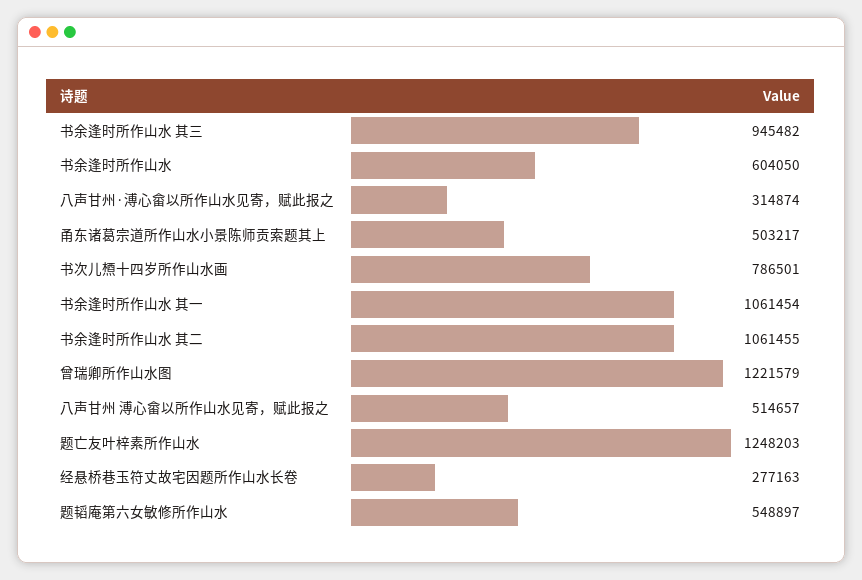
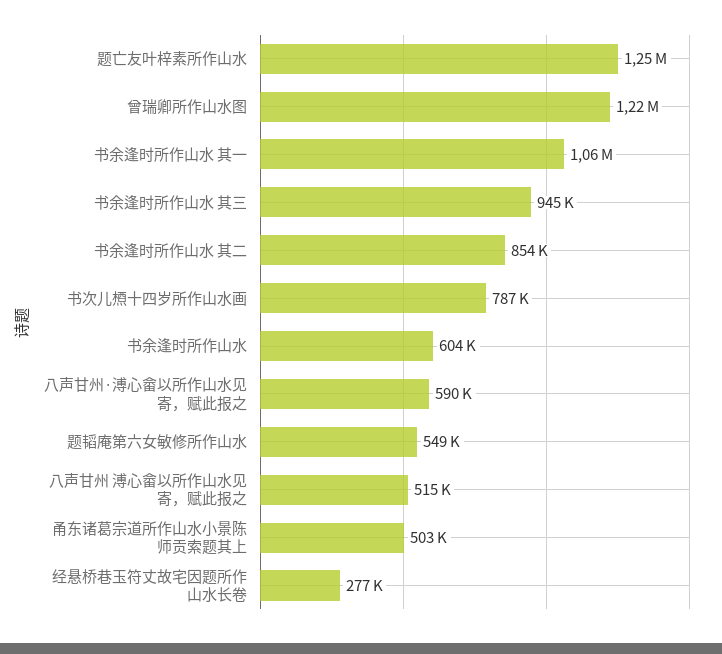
  {
    "书余逢时所作山水 其三": 945482,
    "书余逢时所作山水": 604050,
-   "八声甘州·溥心畲以所作山水见寄，赋此报之": 314874,
+   "八声甘州·溥心畲以所作山水见寄，赋此报之": 590000,
    "甬东诸葛宗道所作山水小景陈师贡索题其上": 503217,
    "书次儿槱十四岁所作山水画": 786501,
    "书余逢时所作山水 其一": 1061454,
-   "书余逢时所作山水 其二": 1061455,
+   "书余逢时所作山水 其二": 854000,
    "曾瑞卿所作山水图": 1221579,
    "八声甘州 溥心畲以所作山水见寄，赋此报之": 514657,
    "题亡友叶梓素所作山水": 1248203,
    "经悬桥巷玉符丈故宅因题所作山水长卷": 277163,
    "题韬庵第六女敏修所作山水": 548897
  }

